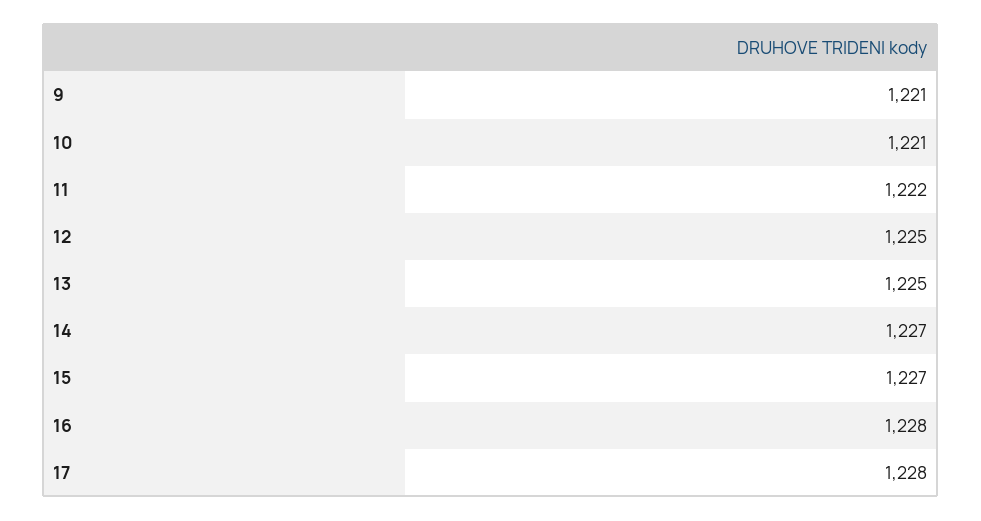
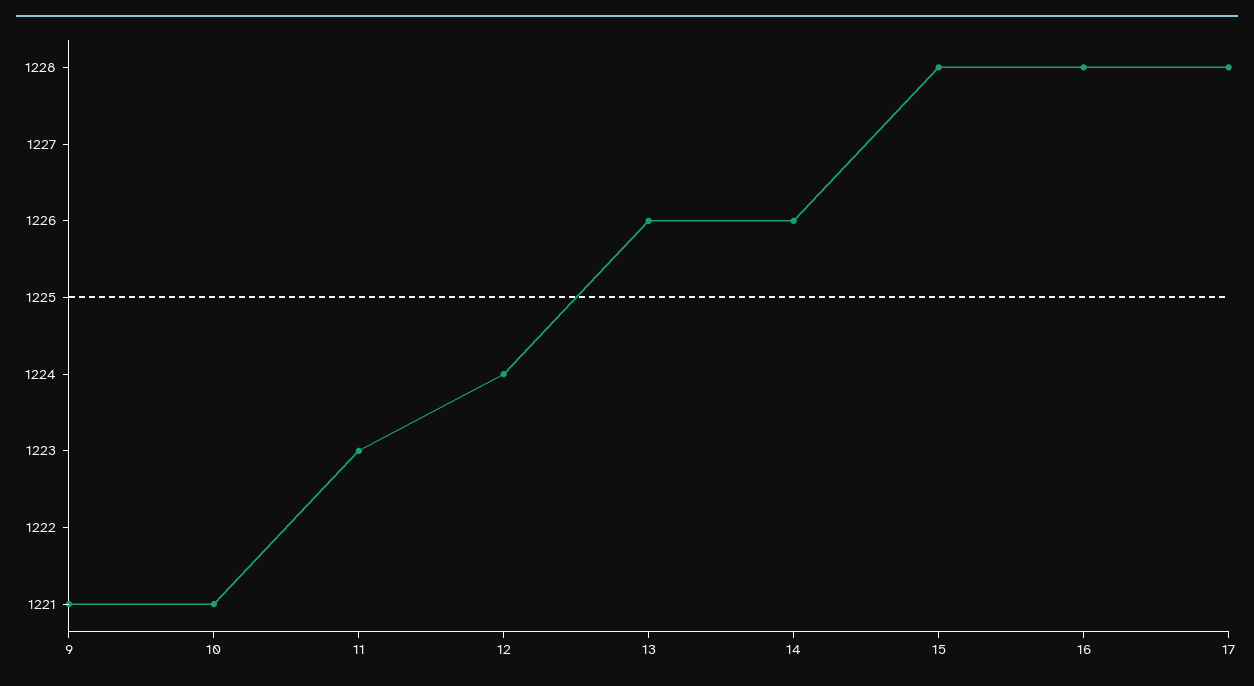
  {
    "9": 1221,
    "10": 1221,
-   "11": 1222,
+   "11": 1223,
-   "12": 1225,
+   "12": 1224,
-   "13": 1225,
+   "13": 1226,
-   "14": 1227,
+   "14": 1226,
-   "15": 1227,
+   "15": 1228,
    "16": 1228,
    "17": 1228
  }

